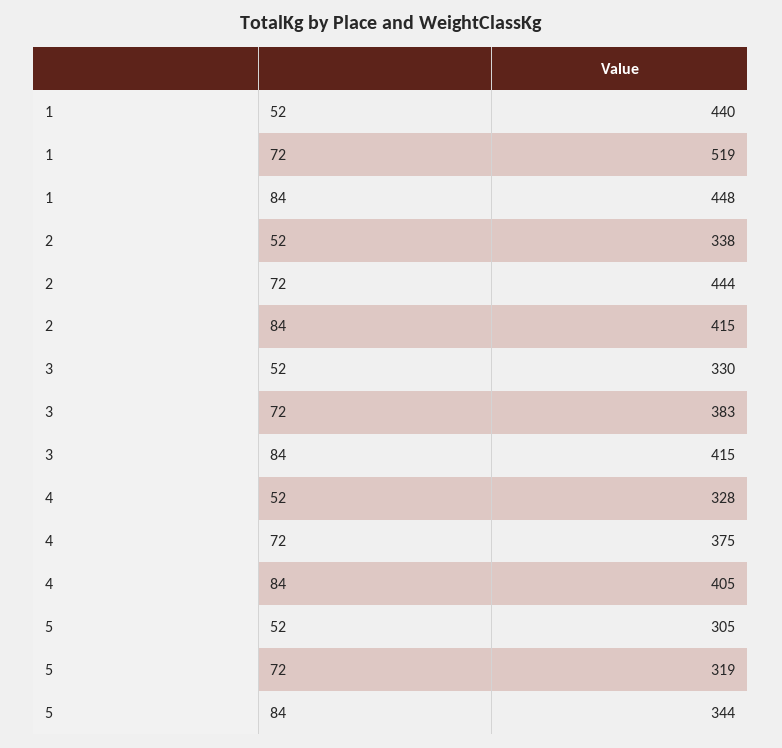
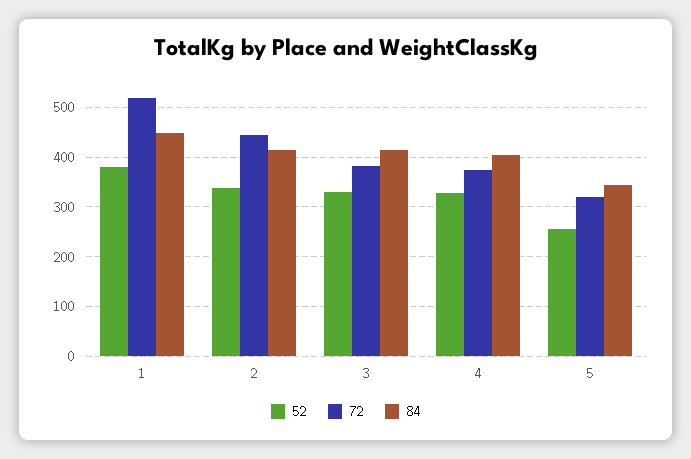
  {
    "52": {
-     "1": 440,
+     "1": 380,
      "2": 338,
      "3": 330,
      "4": 328,
-     "5": 305
+     "5": 260
    },
    "72": {
      "1": 519,
      "2": 444,
      "3": 383,
      "4": 375,
      "5": 319
    },
    "84": {
      "1": 448,
      "2": 415,
      "3": 415,
      "4": 405,
      "5": 344
    }
  }

